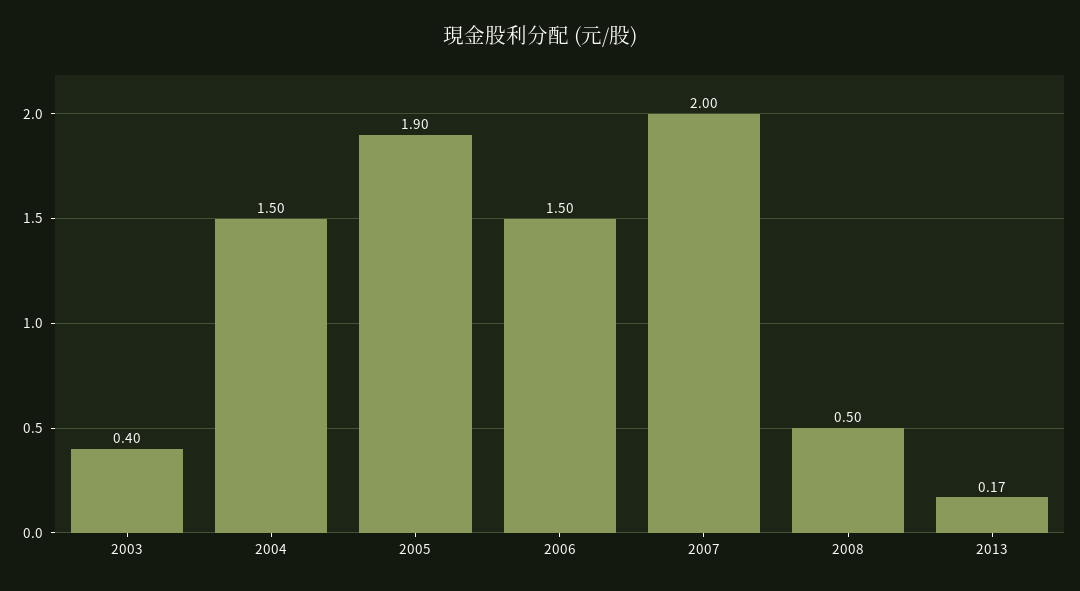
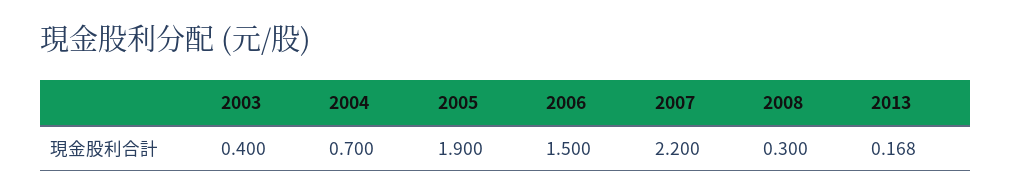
  {
    "2003": 0.4,
-   "2004": 1.5,
+   "2004": 0.7,
    "2005": 1.9,
    "2006": 1.5,
-   "2007": 2,
+   "2007": 2.2,
-   "2008": 0.5,
+   "2008": 0.3,
    "2013": 0.168
  }

